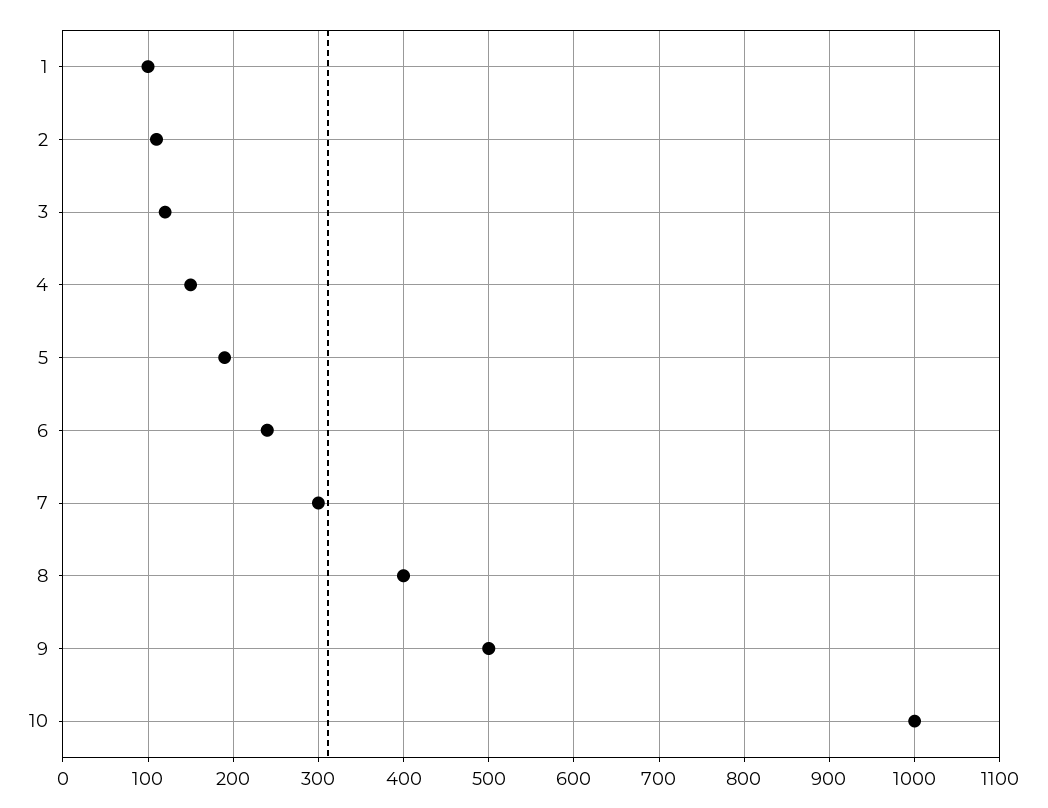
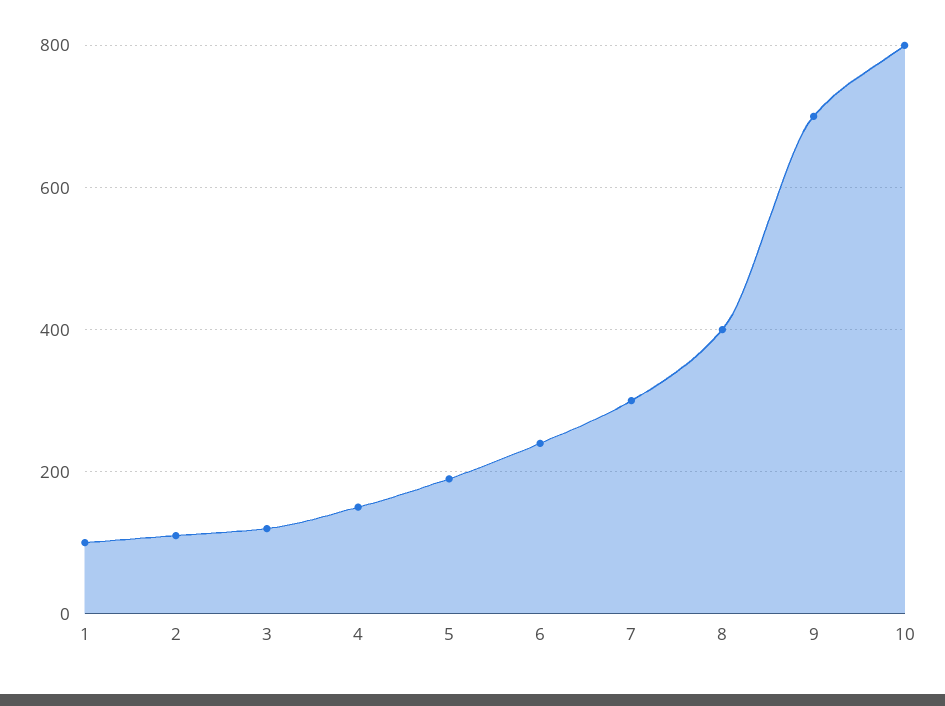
  {
    "1": 100,
    "2": 110,
    "3": 120,
    "4": 150,
    "5": 190,
    "6": 240,
    "7": 300,
    "8": 400,
-   "9": 500,
+   "9": 700,
-   "10": 1000
+   "10": 800
  }

